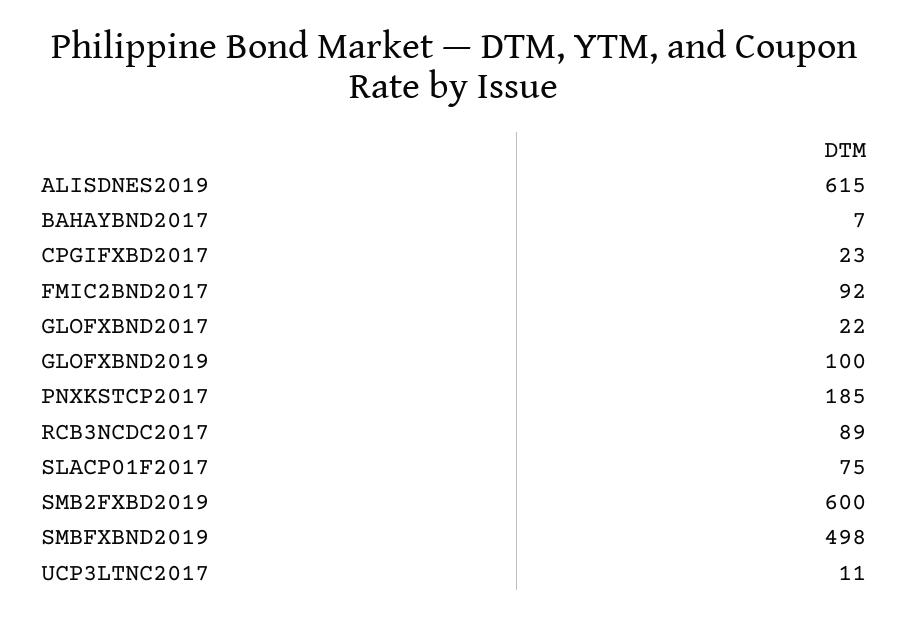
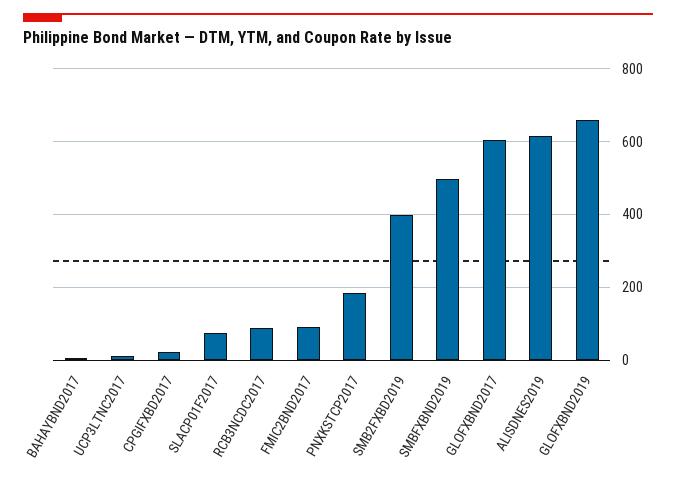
  {
    "ALISDNES2019": 615,
    "BAHAYBND2017": 7,
    "CPGIFXBD2017": 23,
    "FMIC2BND2017": 92,
-   "GLOFXBND2017": 22,
+   "GLOFXBND2017": 600,
-   "GLOFXBND2019": 100,
+   "GLOFXBND2019": 660,
    "PNXKSTCP2017": 185,
    "RCB3NCDC2017": 89,
    "SLACP01F2017": 75,
-   "SMB2FXBD2019": 600,
+   "SMB2FXBD2019": 400,
    "SMBFXBND2019": 498,
    "UCP3LTNC2017": 11
  }

